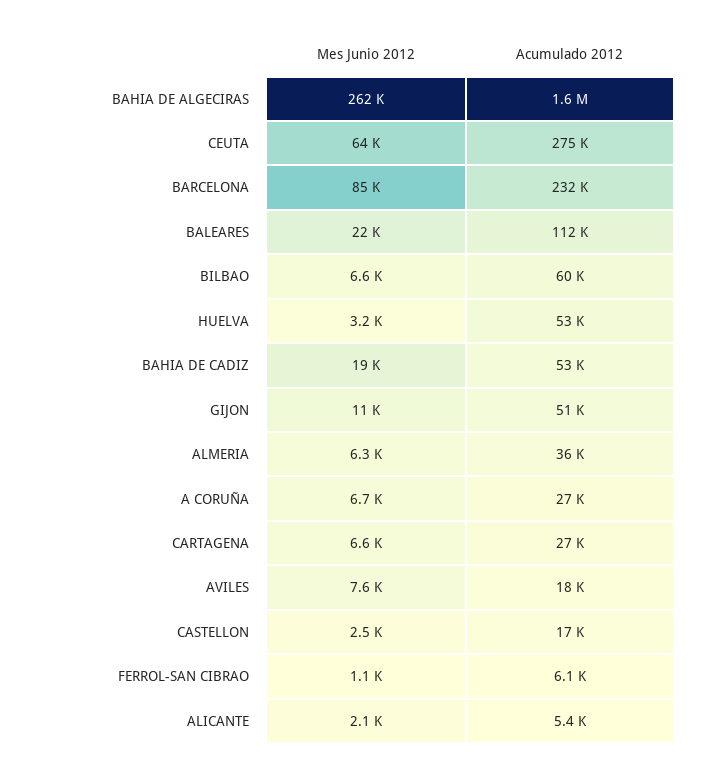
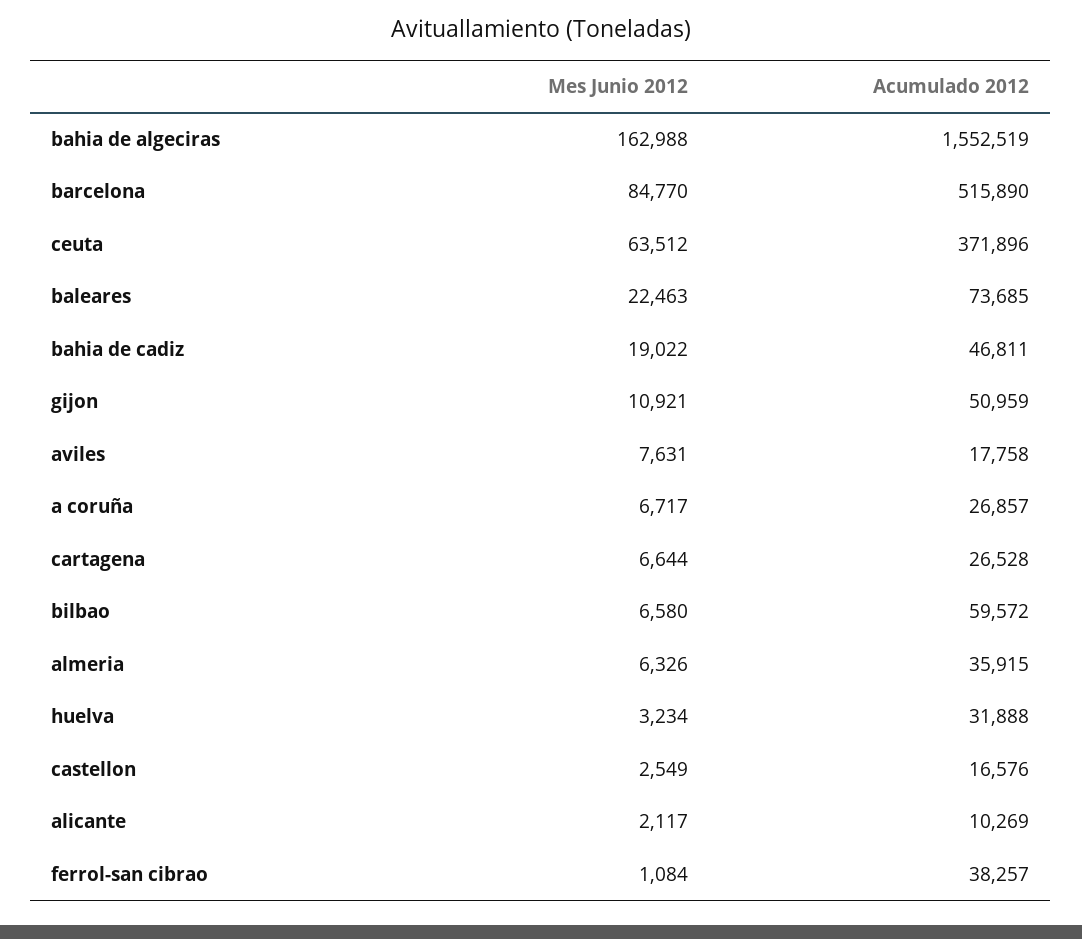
  {
    "Mes Junio 2012": {
-     "BAHIA DE ALGECIRAS": 262000,
+     "BAHIA DE ALGECIRAS": 162988,
      "CEUTA": 63512,
      "BARCELONA": 84770,
      "BALEARES": 22463,
      "BILBAO": 6580,
      "HUELVA": 3234,
      "BAHIA DE CADIZ": 19022,
      "GIJON": 10921,
      "ALMERIA": 6326,
      "A CORUÑA": 6717,
      "CARTAGENA": 6644,
      "AVILES": 7631,
      "CASTELLON": 2549,
      "FERROL-SAN CIBRAO": 1084,
      "ALICANTE": 2117
    },
    "Acumulado 2012": {
      "BAHIA DE ALGECIRAS": 1552519,
-     "CEUTA": 275000,
+     "CEUTA": 371896,
-     "BARCELONA": 232000,
+     "BARCELONA": 515890,
-     "BALEARES": 112000,
+     "BALEARES": 73685,
      "BILBAO": 59572,
-     "HUELVA": 53000,
+     "HUELVA": 31888,
-     "BAHIA DE CADIZ": 53000,
+     "BAHIA DE CADIZ": 46811,
      "GIJON": 50959,
      "ALMERIA": 35915,
      "A CORUÑA": 26857,
      "CARTAGENA": 26528,
      "AVILES": 17758,
      "CASTELLON": 16576,
-     "FERROL-SAN CIBRAO": 6100,
+     "FERROL-SAN CIBRAO": 38257,
-     "ALICANTE": 5400
+     "ALICANTE": 10269
    }
  }

